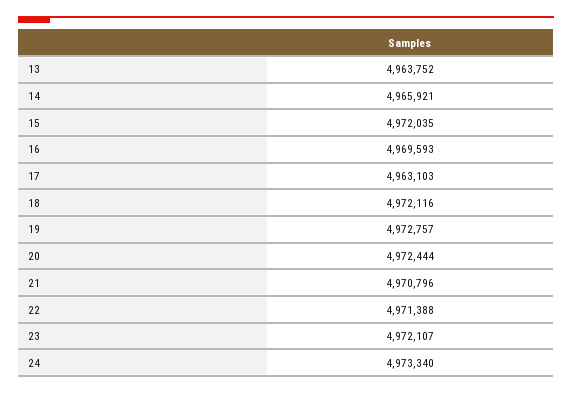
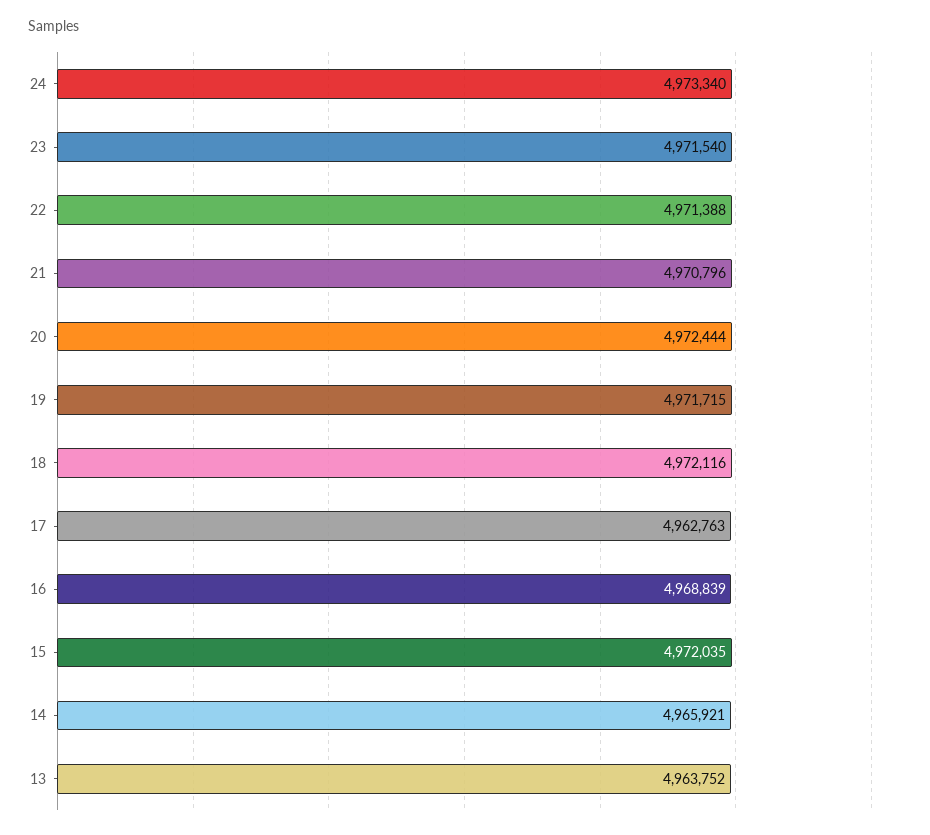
  {
    "13": 4963752,
    "14": 4965921,
    "15": 4972035,
-   "16": 4969593,
+   "16": 4968839,
-   "17": 4963103,
+   "17": 4962763,
    "18": 4972116,
-   "19": 4972757,
+   "19": 4971715,
    "20": 4972444,
    "21": 4970796,
    "22": 4971388,
-   "23": 4972107,
+   "23": 4971540,
    "24": 4973340
  }

